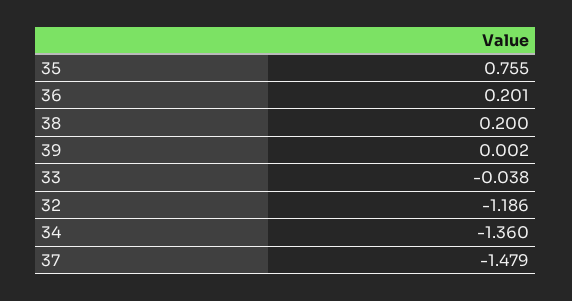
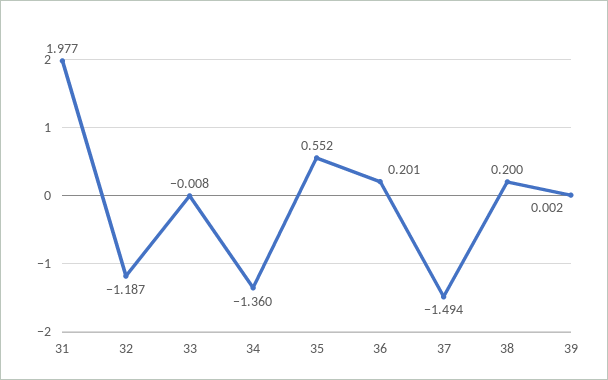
  {
-   "35": 0.755,
+   "35": 0.552,
    "36": 0.201,
    "38": 0.2,
    "39": 0.002,
-   "33": -0.038,
+   "33": -0.008,
-   "32": -1.186,
+   "32": -1.187,
    "34": -1.36,
-   "37": -1.479
+   "37": -1.494,
+   "31": 1.977
  }

